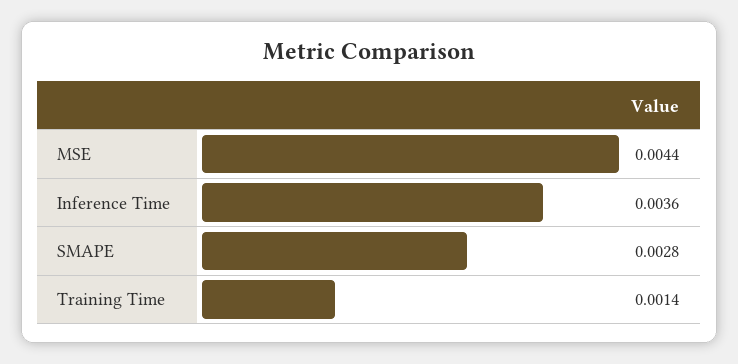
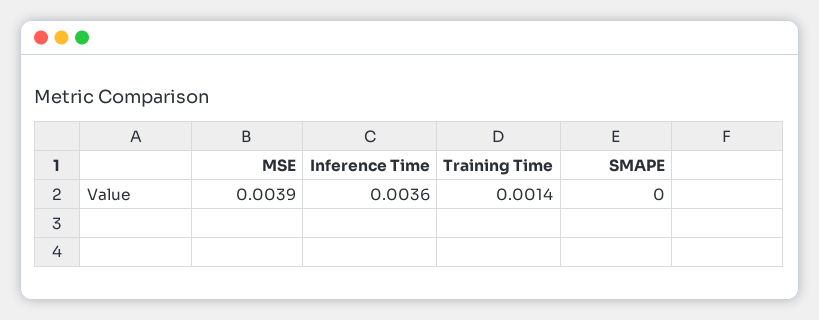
  {
-   "MSE": 0.0044,
+   "MSE": 0.0039,
    "Inference Time": 0.0036,
-   "SMAPE": 0.0028,
+   "SMAPE": 0,
    "Training Time": 0.0014
  }

